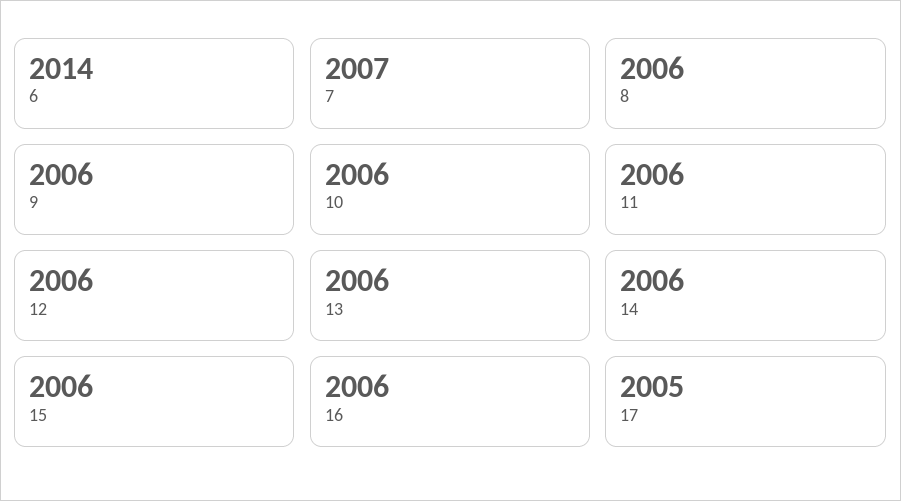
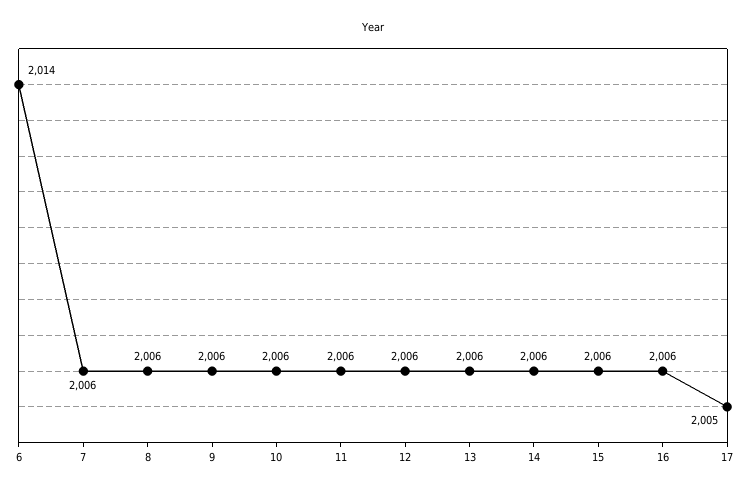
  {
    "6": 2014,
-   "7": 2007,
+   "7": 2006,
    "8": 2006,
    "9": 2006,
    "10": 2006,
    "11": 2006,
    "12": 2006,
    "13": 2006,
    "14": 2006,
    "15": 2006,
    "16": 2006,
    "17": 2005
  }

